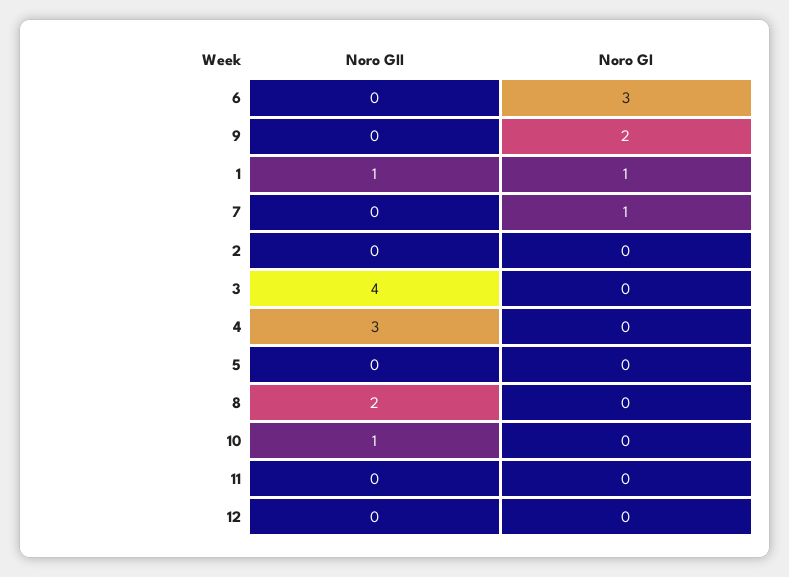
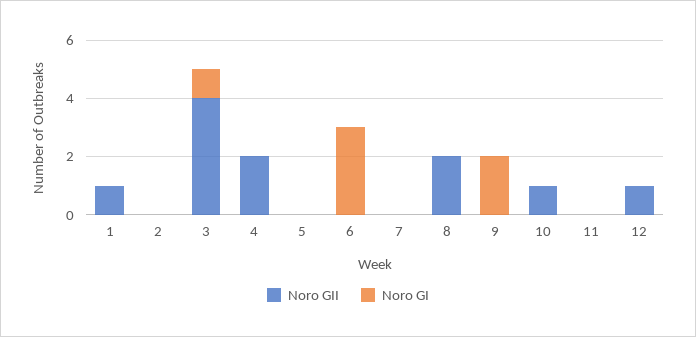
  {
    "Noro GII": {
      "6": 0,
      "9": 0,
      "1": 1,
      "7": 0,
      "2": 0,
      "3": 4,
-     "4": 3,
+     "4": 2,
      "5": 0,
      "8": 2,
      "10": 1,
      "11": 0,
-     "12": 0
+     "12": 1
    },
    "Noro GI": {
      "6": 3,
      "9": 2,
-     "1": 1,
+     "1": 0,
-     "7": 1,
+     "7": 0,
      "2": 0,
-     "3": 0,
+     "3": 1,
      "4": 0,
      "5": 0,
      "8": 0,
      "10": 0,
      "11": 0,
      "12": 0
    }
  }

